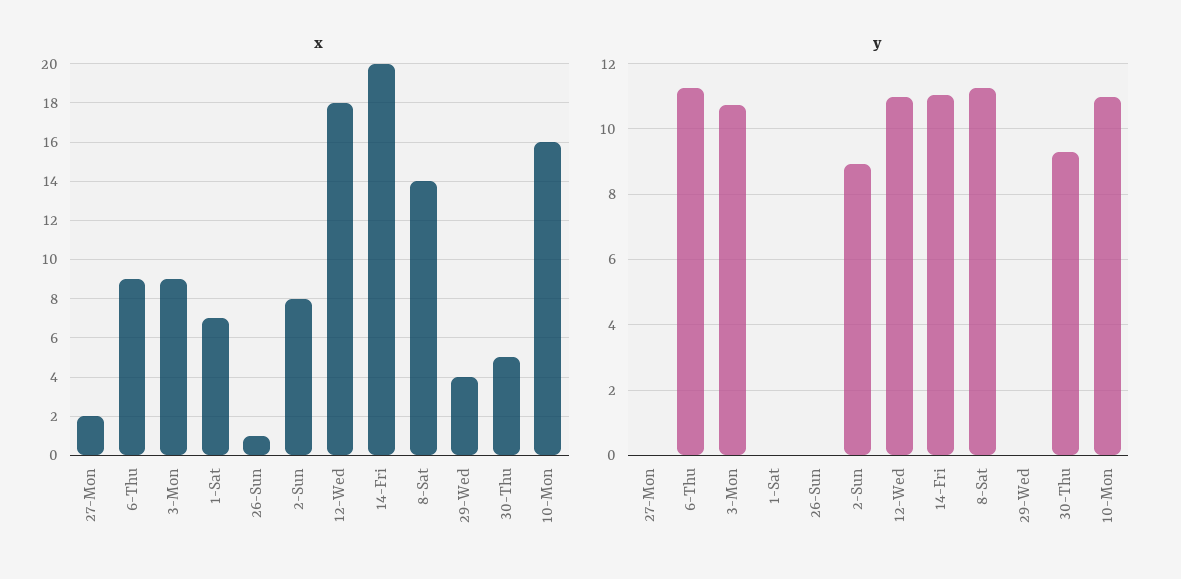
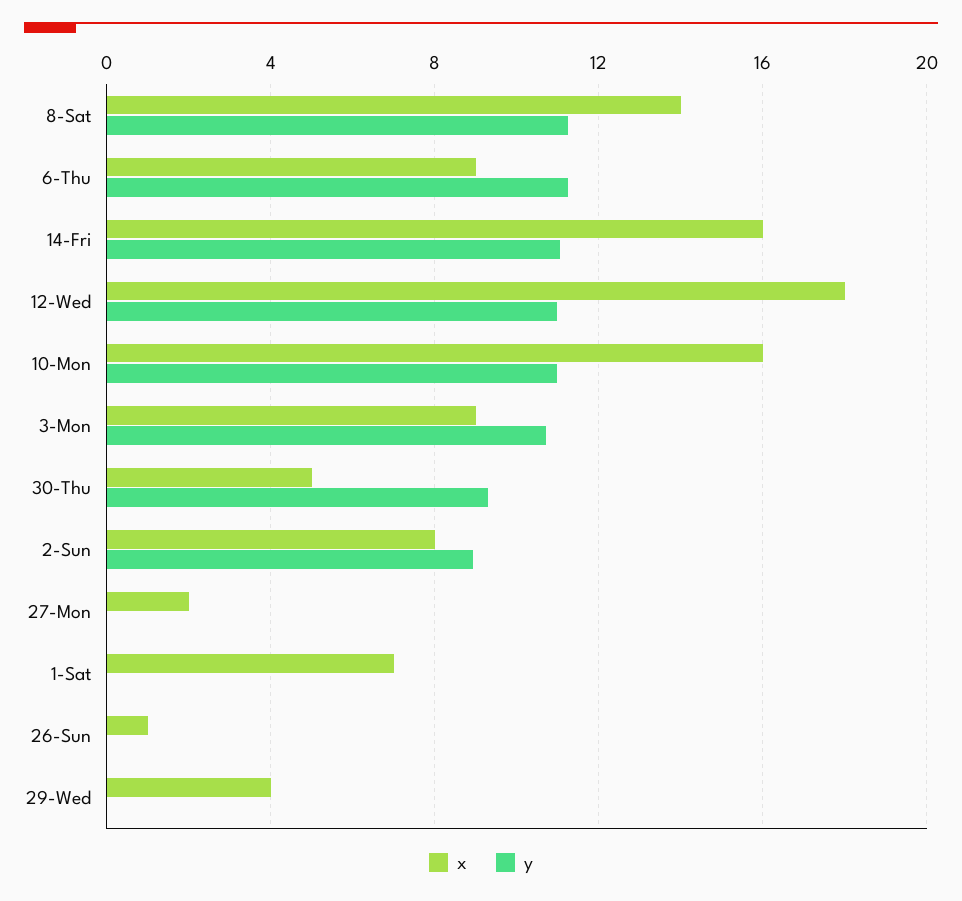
  {
    "x": {
      "27-Mon": 2,
      "6-Thu": 9,
      "3-Mon": 9,
      "1-Sat": 7,
      "26-Sun": 1,
      "2-Sun": 8,
      "12-Wed": 18,
-     "14-Fri": 20,
+     "14-Fri": 16,
      "8-Sat": 14,
      "29-Wed": 4,
      "30-Thu": 5,
      "10-Mon": 16
    },
    "y": {
      "27-Mon": 0,
      "6-Thu": 11.2,
      "3-Mon": 10.8,
      "1-Sat": 0,
      "26-Sun": 0,
      "2-Sun": 9,
      "12-Wed": 11,
      "14-Fri": 11,
      "8-Sat": 11.2,
      "29-Wed": 0,
      "30-Thu": 9.2,
      "10-Mon": 11
    }
  }

